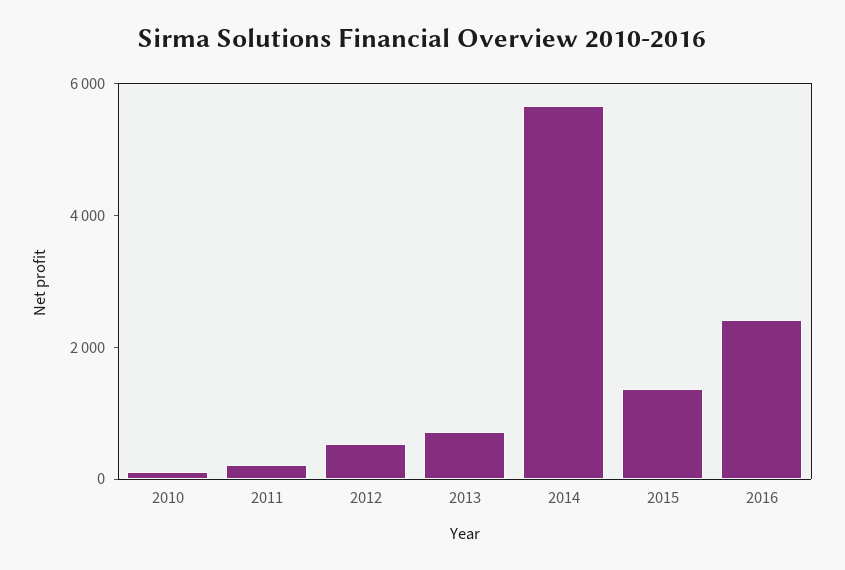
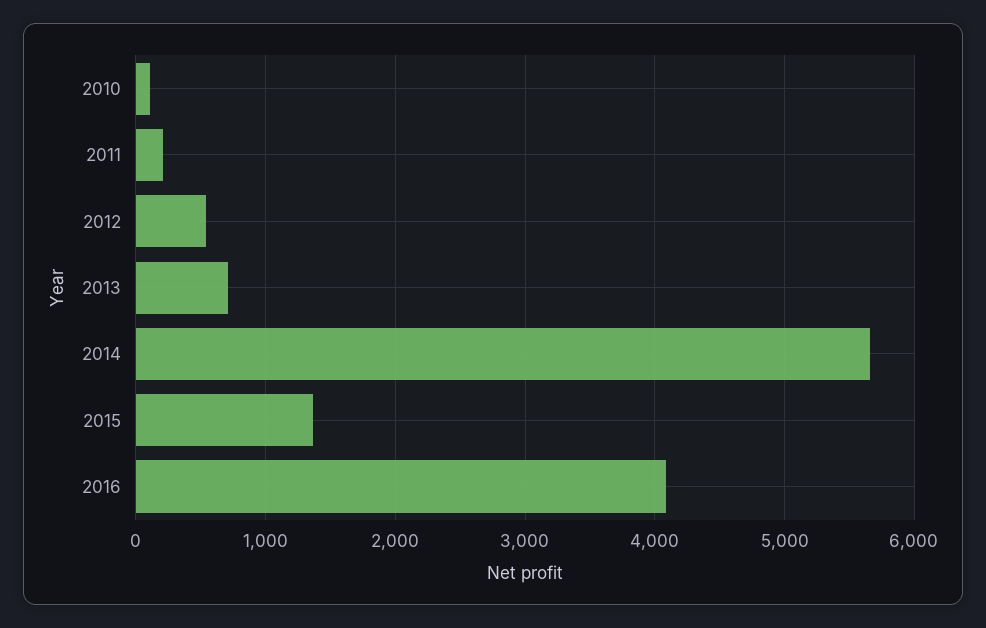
  {
    "2010": 100,
    "2011": 200,
    "2012": 500,
    "2013": 700,
    "2014": 5700,
    "2015": 1400,
-   "2016": 2500
+   "2016": 4100
  }

